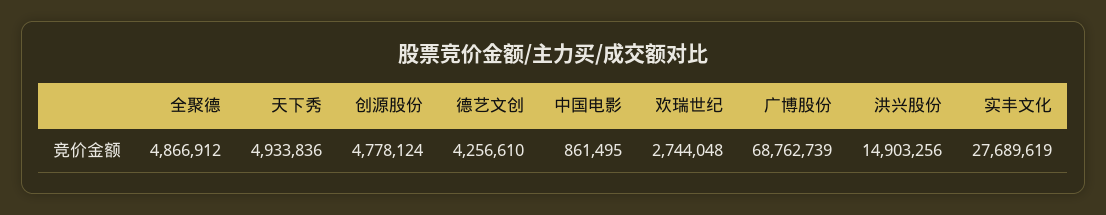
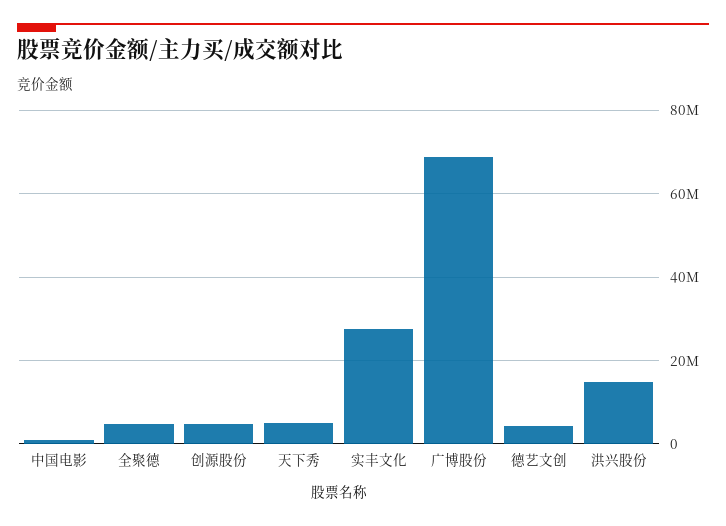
  {
    "全聚德": 4866912,
    "天下秀": 4933836,
    "创源股份": 4778124,
    "德艺文创": 4256610,
    "中国电影": 861495,
-   "欢瑞世纪": 2744048,
    "广博股份": 68762739,
    "洪兴股份": 14903256,
    "实丰文化": 27689619
  }

